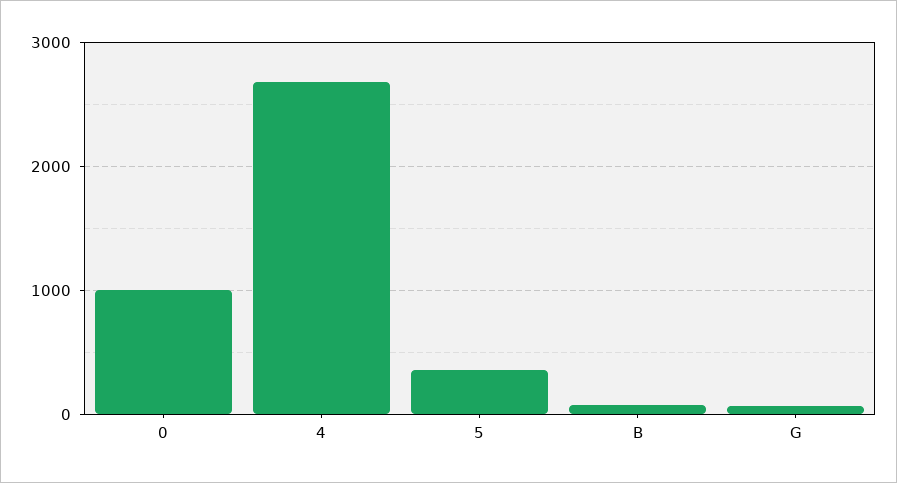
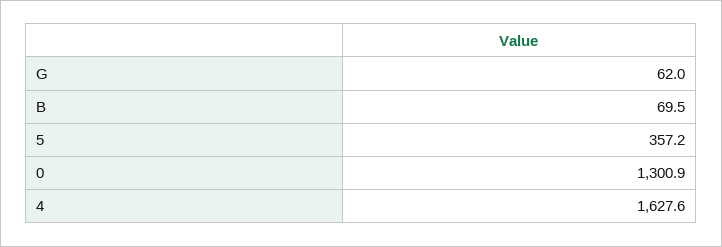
  {
-   "0": 1000,
+   "0": 1300.9,
-   "4": 2700,
+   "4": 1627.6,
    "5": 357.2,
    "B": 69.5,
    "G": 62
  }

